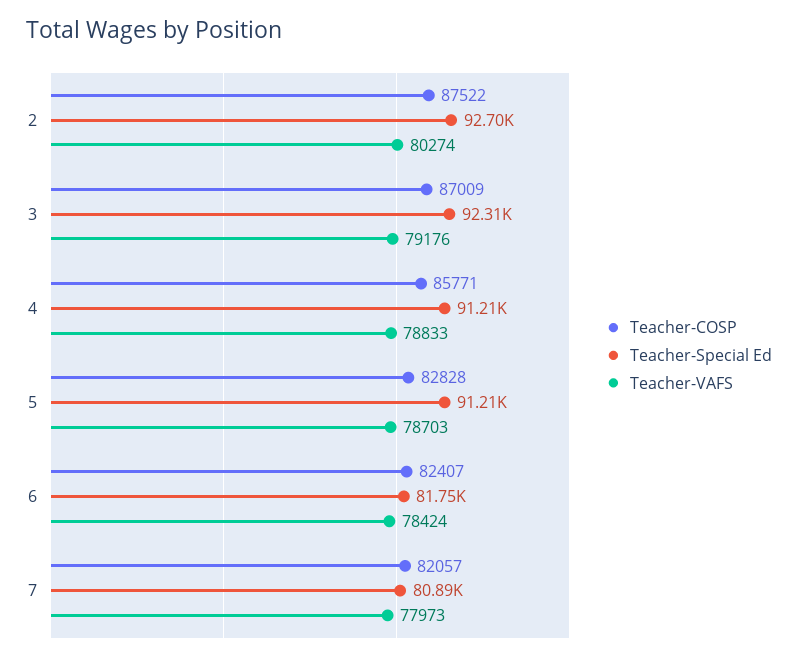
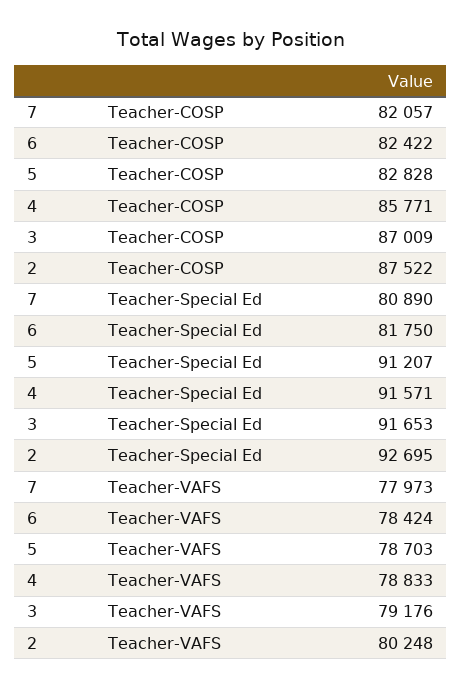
  {
    "Teacher-COSP": {
      "2": 87522,
      "3": 87009,
      "4": 85771,
      "5": 82828,
-     "6": 82407,
+     "6": 82422,
      "7": 82057
    },
    "Teacher-Special Ed": {
      "2": 92695,
-     "3": 92310,
+     "3": 91653,
-     "4": 91210,
+     "4": 91571,
      "5": 91207,
      "6": 81750,
      "7": 80890
    },
    "Teacher-VAFS": {
-     "2": 80274,
+     "2": 80248,
      "3": 79176,
      "4": 78833,
      "5": 78703,
      "6": 78424,
      "7": 77973
    }
  }

